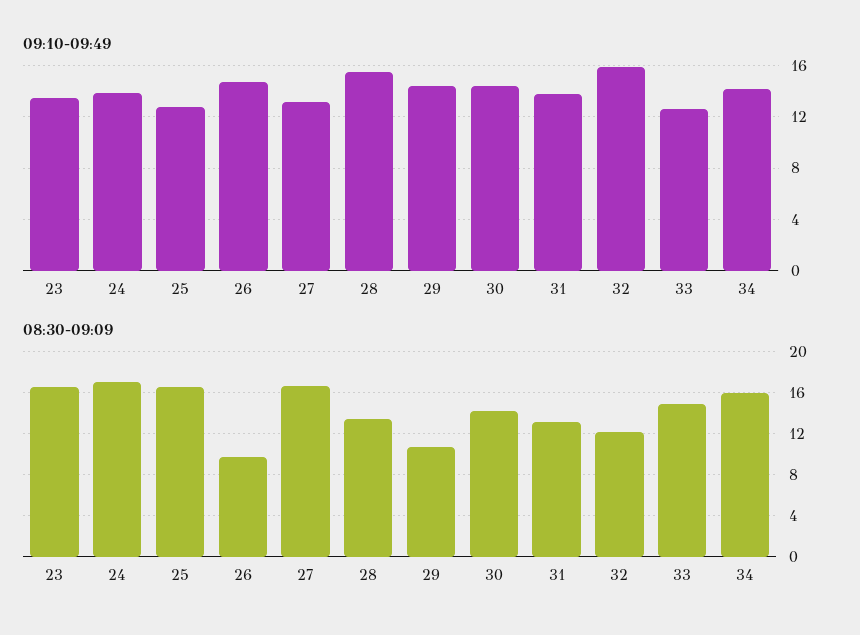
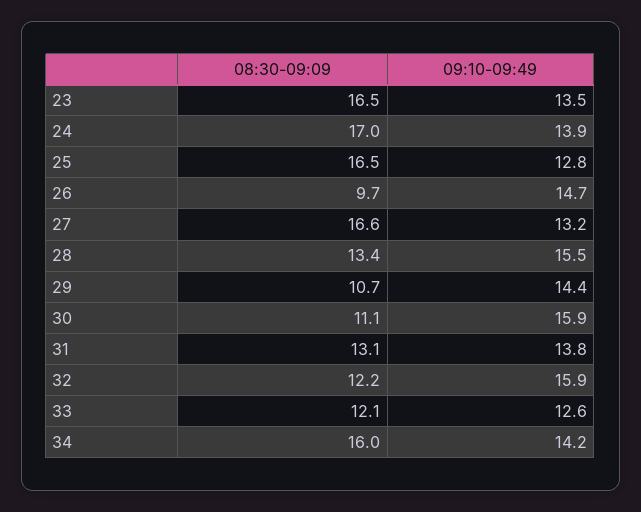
  {
    "09:10-09:49": {
      "23": 13.5,
      "24": 13.9,
      "25": 12.8,
      "26": 14.7,
      "27": 13.2,
      "28": 15.5,
      "29": 14.4,
-     "30": 14.5,
+     "30": 15.9,
      "31": 13.8,
      "32": 15.9,
      "33": 12.6,
      "34": 14.2
    },
    "08:30-09:09": {
      "23": 16.5,
      "24": 17,
      "25": 16.5,
      "26": 9.7,
      "27": 16.6,
      "28": 13.4,
      "29": 10.7,
-     "30": 14,
+     "30": 11.1,
      "31": 13.1,
      "32": 12.2,
-     "33": 15,
+     "33": 12.1,
      "34": 16
    }
  }

